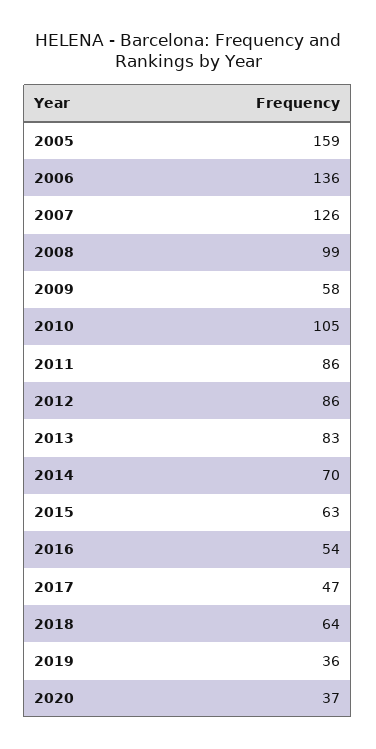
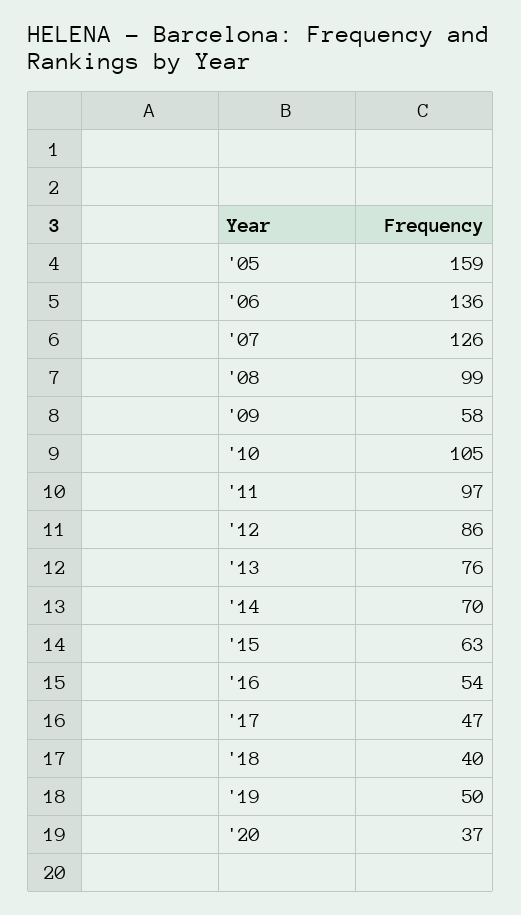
  {
    "2005": 159,
    "2006": 136,
    "2007": 126,
    "2008": 99,
    "2009": 58,
    "2010": 105,
-   "2011": 86,
+   "2011": 97,
    "2012": 86,
-   "2013": 83,
+   "2013": 76,
    "2014": 70,
    "2015": 63,
    "2016": 54,
    "2017": 47,
-   "2018": 64,
+   "2018": 40,
-   "2019": 36,
+   "2019": 50,
    "2020": 37
  }

